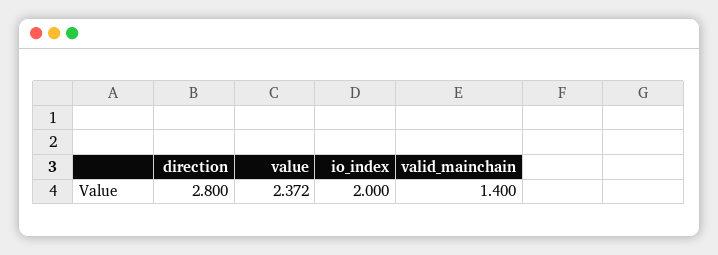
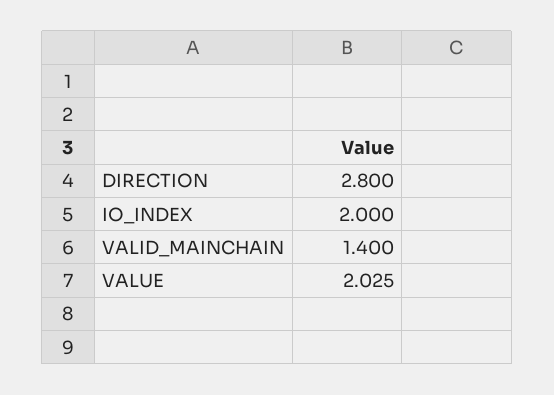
  {
    "direction": 2.8,
-   "value": 2.372,
+   "value": 2.025,
    "io_index": 2,
    "valid_mainchain": 1.4
  }

